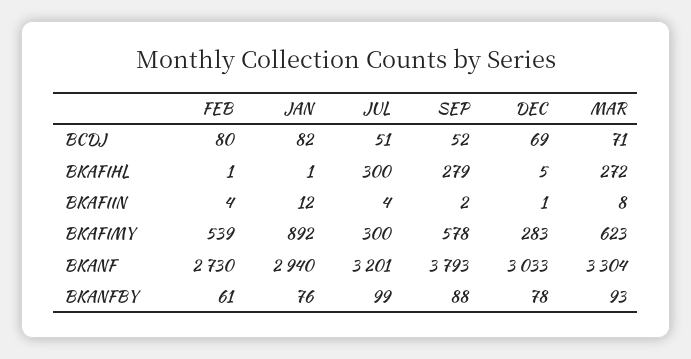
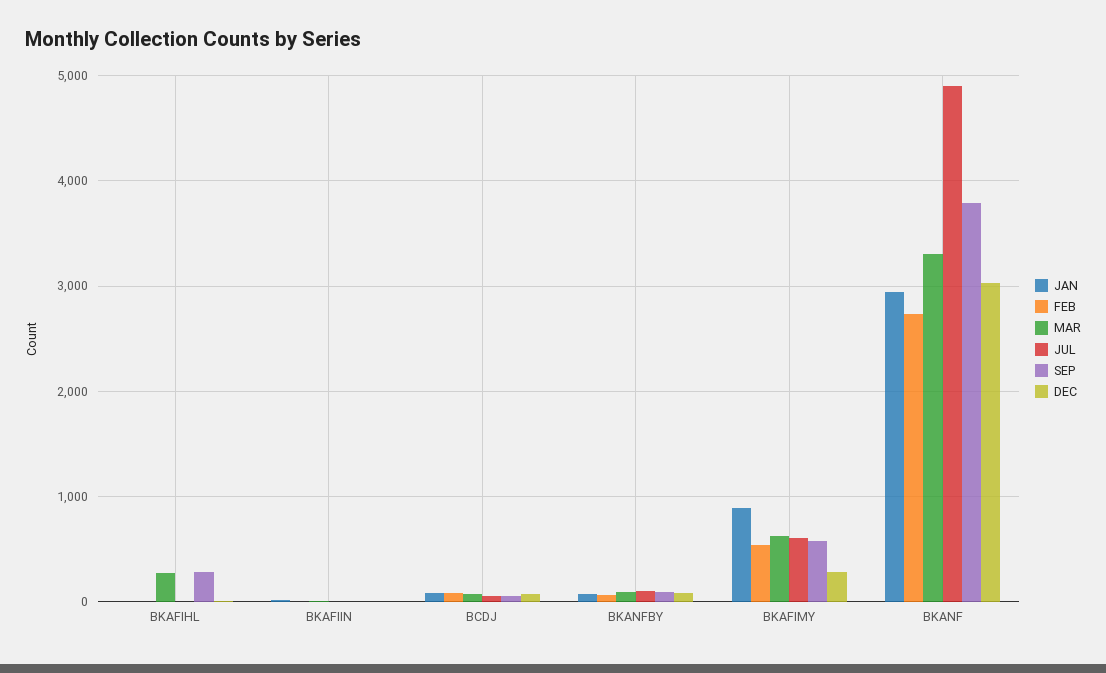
  {
    "FEB": {
      "BCDJ": 80,
      "BKAFIHL": 1,
      "BKAFIIN": 4,
      "BKAFIMY": 539,
      "BKANF": 2730,
      "BKANFBY": 61
    },
    "JAN": {
      "BCDJ": 82,
      "BKAFIHL": 1,
      "BKAFIIN": 12,
      "BKAFIMY": 892,
      "BKANF": 2940,
      "BKANFBY": 76
    },
    "JUL": {
      "BCDJ": 51,
-     "BKAFIHL": 300,
+     "BKAFIHL": 0,
      "BKAFIIN": 4,
-     "BKAFIMY": 300,
+     "BKAFIMY": 600,
-     "BKANF": 3201,
+     "BKANF": 4900,
      "BKANFBY": 99
    },
    "SEP": {
      "BCDJ": 52,
      "BKAFIHL": 279,
      "BKAFIIN": 2,
      "BKAFIMY": 578,
      "BKANF": 3793,
      "BKANFBY": 88
    },
    "DEC": {
      "BCDJ": 69,
      "BKAFIHL": 5,
      "BKAFIIN": 1,
      "BKAFIMY": 283,
      "BKANF": 3033,
      "BKANFBY": 78
    },
    "MAR": {
      "BCDJ": 71,
      "BKAFIHL": 272,
      "BKAFIIN": 8,
      "BKAFIMY": 623,
      "BKANF": 3304,
      "BKANFBY": 93
    }
  }

